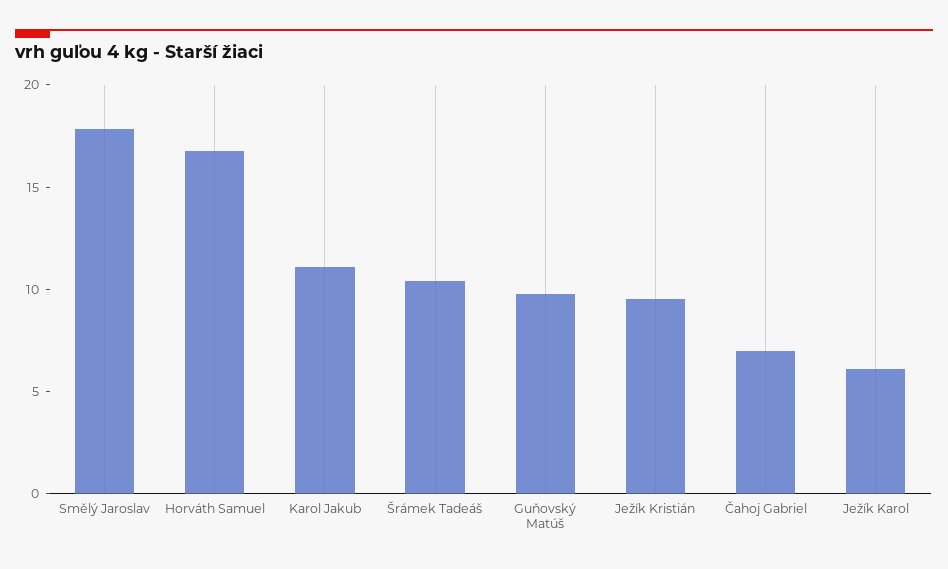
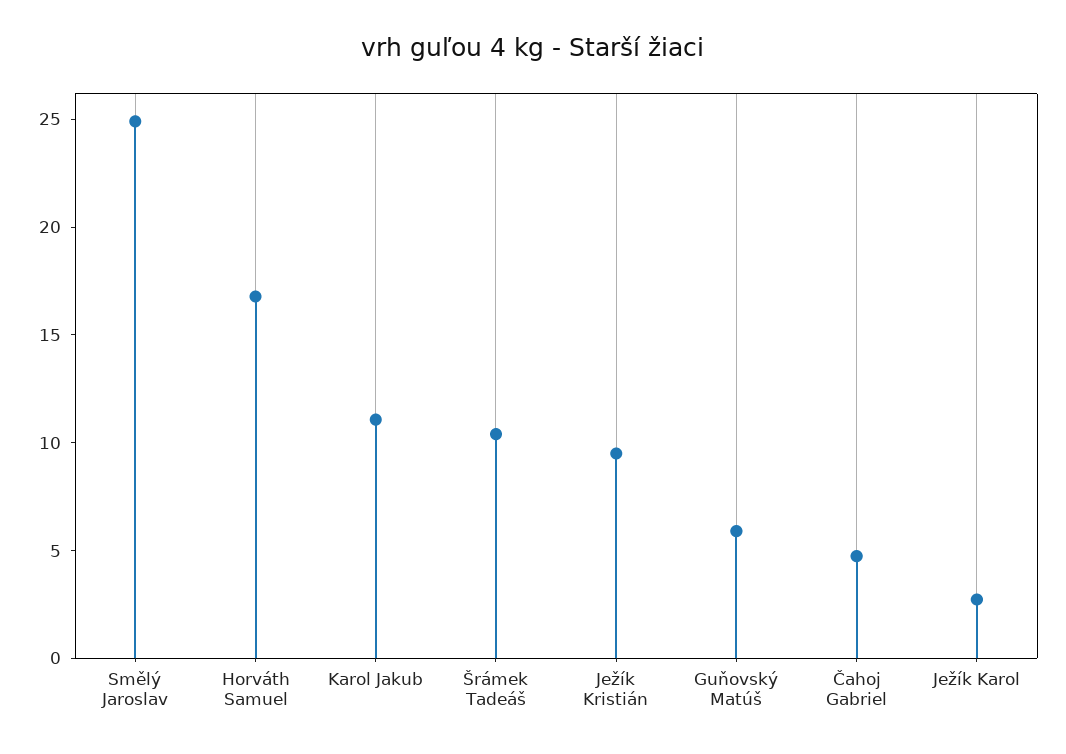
  {
-   "Smělý Jaroslav": 18,
+   "Smělý Jaroslav": 25,
    "Horváth Samuel": 17,
    "Karol Jakub": 11,
    "Šrámek Tadeáš": 10,
-   "Guňovský Matúš": 10,
+   "Guňovský Matúš": 6,
    "Ježík Kristián": 10,
-   "Čahoj Gabriel": 7,
+   "Čahoj Gabriel": 5,
-   "Ježík Karol": 6
+   "Ježík Karol": 3
  }

